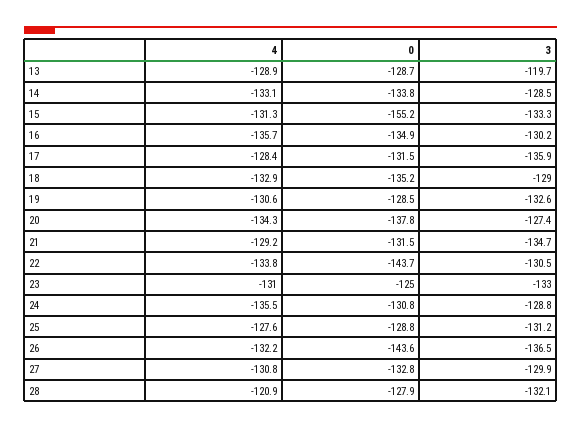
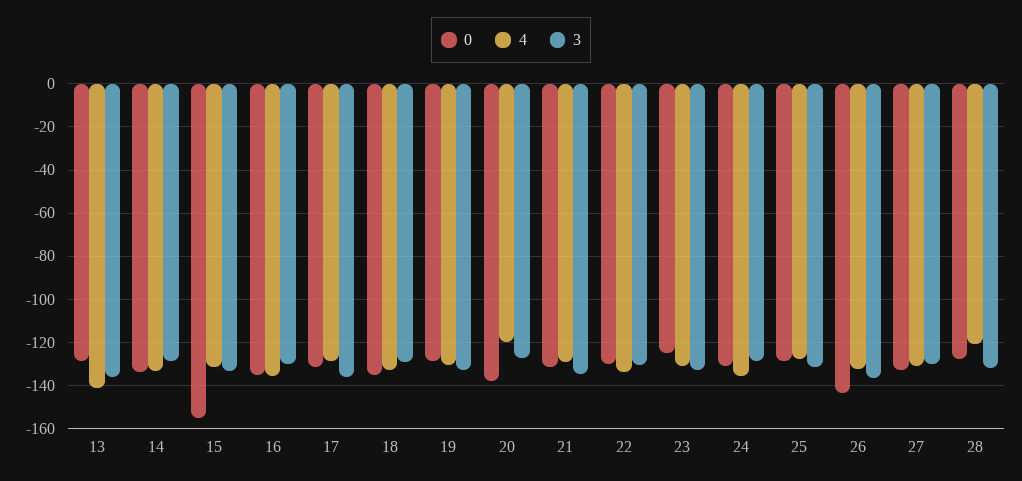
  {
    "4": {
-     "13": -128.9,
+     "13": -140,
      "14": -133.1,
      "15": -131.3,
      "16": -135.7,
      "17": -128.4,
      "18": -132.9,
      "19": -130.6,
-     "20": -134.3,
+     "20": -120,
      "21": -129.2,
      "22": -133.8,
      "23": -131,
      "24": -135.5,
      "25": -127.6,
      "26": -132.2,
      "27": -130.8,
      "28": -120.9
    },
    "0": {
      "13": -128.7,
      "14": -133.8,
      "15": -155.2,
      "16": -134.9,
      "17": -131.5,
      "18": -135.2,
      "19": -128.5,
      "20": -137.8,
      "21": -131.5,
-     "22": -143.7,
+     "22": -130,
      "23": -125,
      "24": -130.8,
      "25": -128.8,
      "26": -143.6,
      "27": -132.8,
      "28": -127.9
    },
    "3": {
-     "13": -119.7,
+     "13": -135,
      "14": -128.5,
      "15": -133.3,
      "16": -130.2,
      "17": -135.9,
      "18": -129,
      "19": -132.6,
      "20": -127.4,
      "21": -134.7,
      "22": -130.5,
      "23": -133,
      "24": -128.8,
      "25": -131.2,
      "26": -136.5,
      "27": -129.9,
      "28": -132.1
    }
  }

